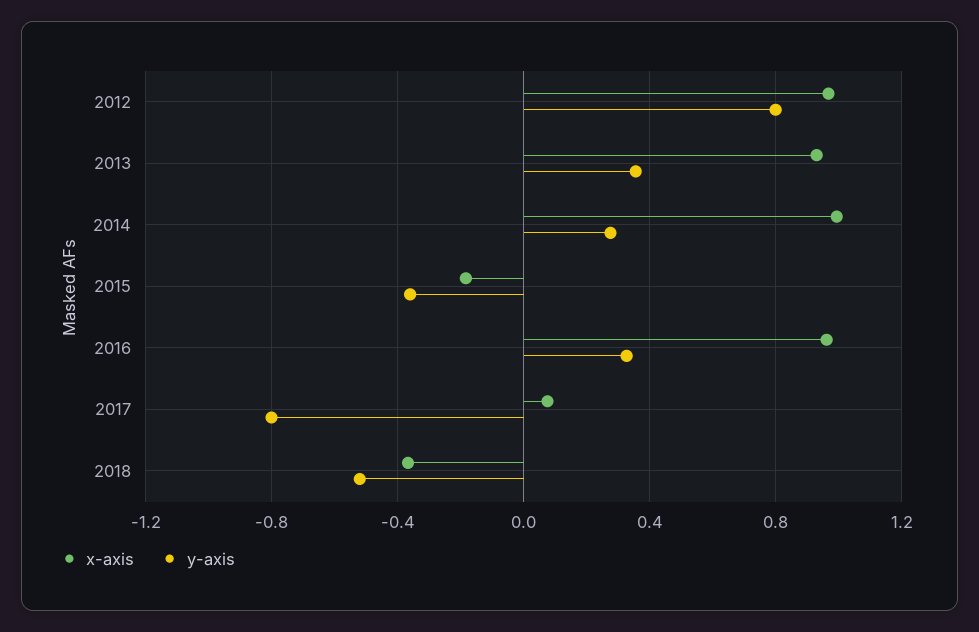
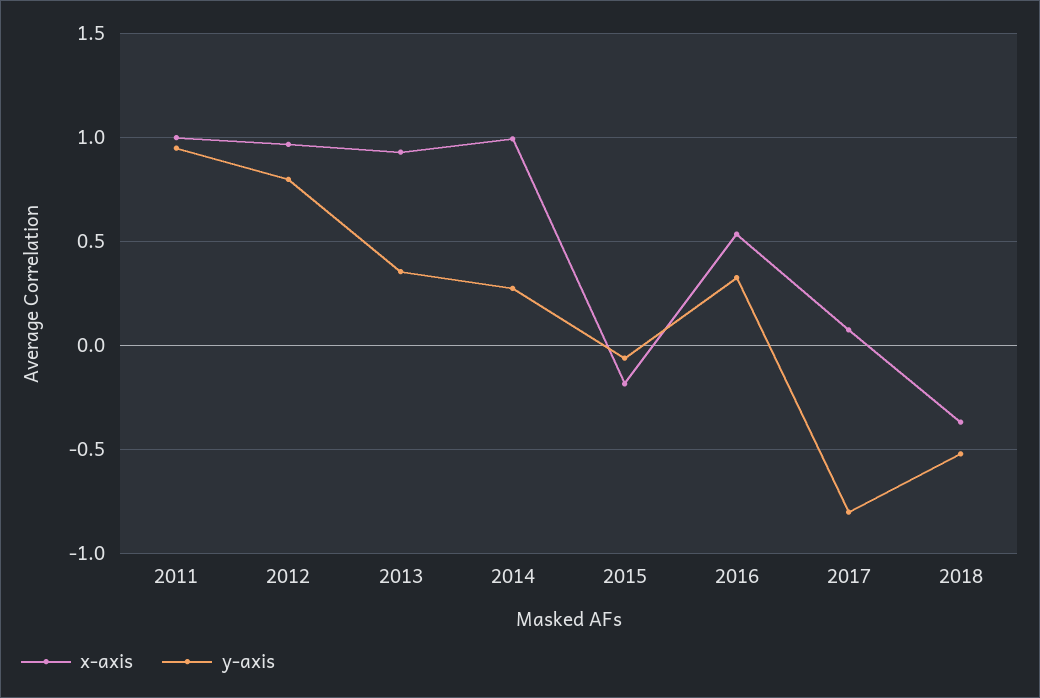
  {
    "x-axis": {
      "2012": 0.95,
      "2013": 0.95,
      "2014": 1,
      "2015": -0.2,
-     "2016": 0.95,
+     "2016": 0.55,
      "2017": 0.1,
-     "2018": -0.35
+     "2018": -0.35,
+     "2011": 1
    },
    "y-axis": {
      "2012": 0.8,
      "2013": 0.35,
      "2014": 0.3,
-     "2015": -0.35,
+     "2015": -0.05,
      "2016": 0.35,
      "2017": -0.8,
-     "2018": -0.5
+     "2018": -0.5,
+     "2011": 0.95
    }
  }

